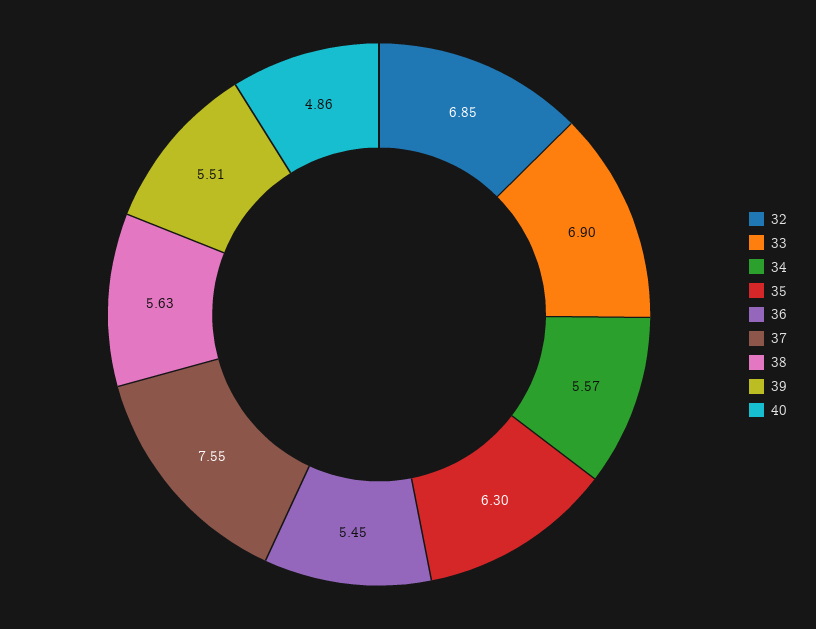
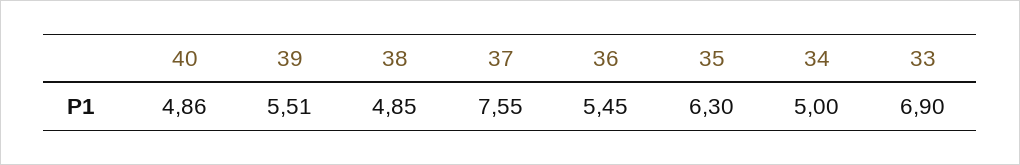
  {
-   "32": 6.85,
    "33": 6.9,
-   "34": 5.57,
+   "34": 5,
    "35": 6.3,
    "36": 5.45,
    "37": 7.55,
-   "38": 5.63,
+   "38": 4.85,
    "39": 5.51,
    "40": 4.86
  }

